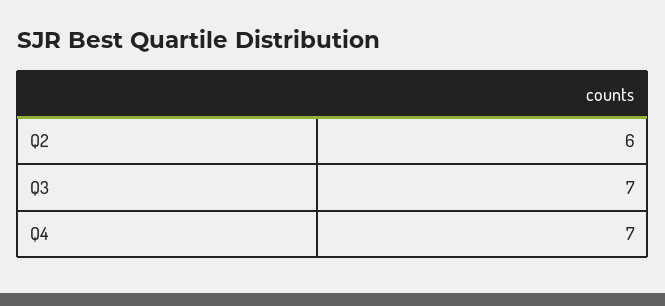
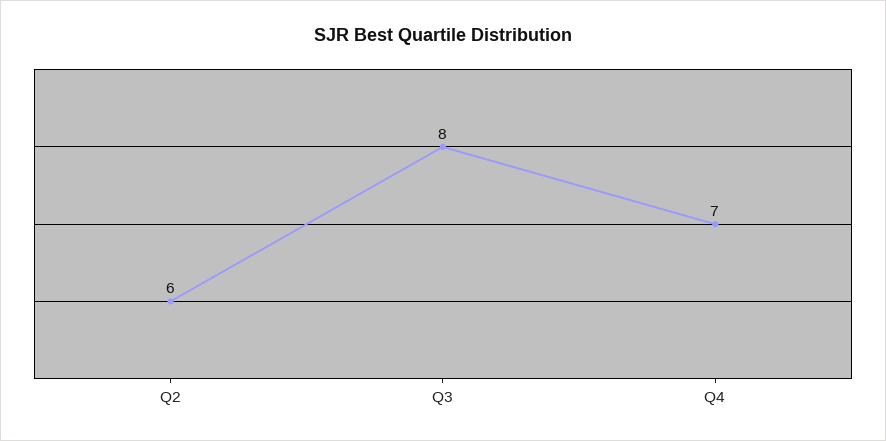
  {
    "Q2": 6,
-   "Q3": 7,
+   "Q3": 8,
    "Q4": 7
  }

